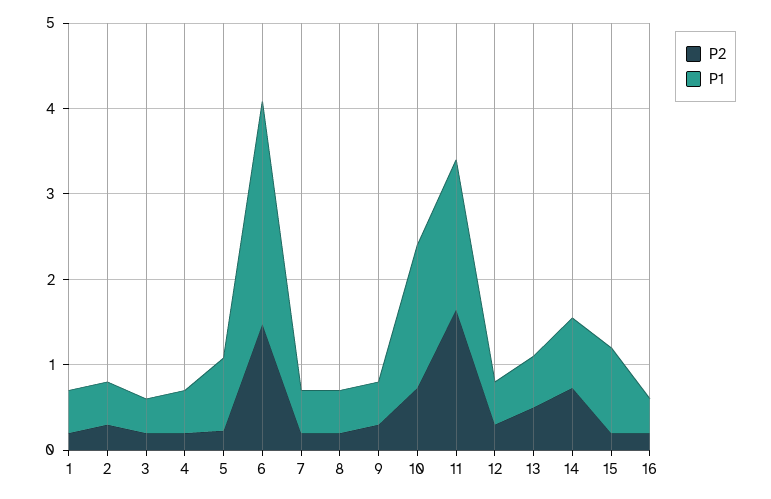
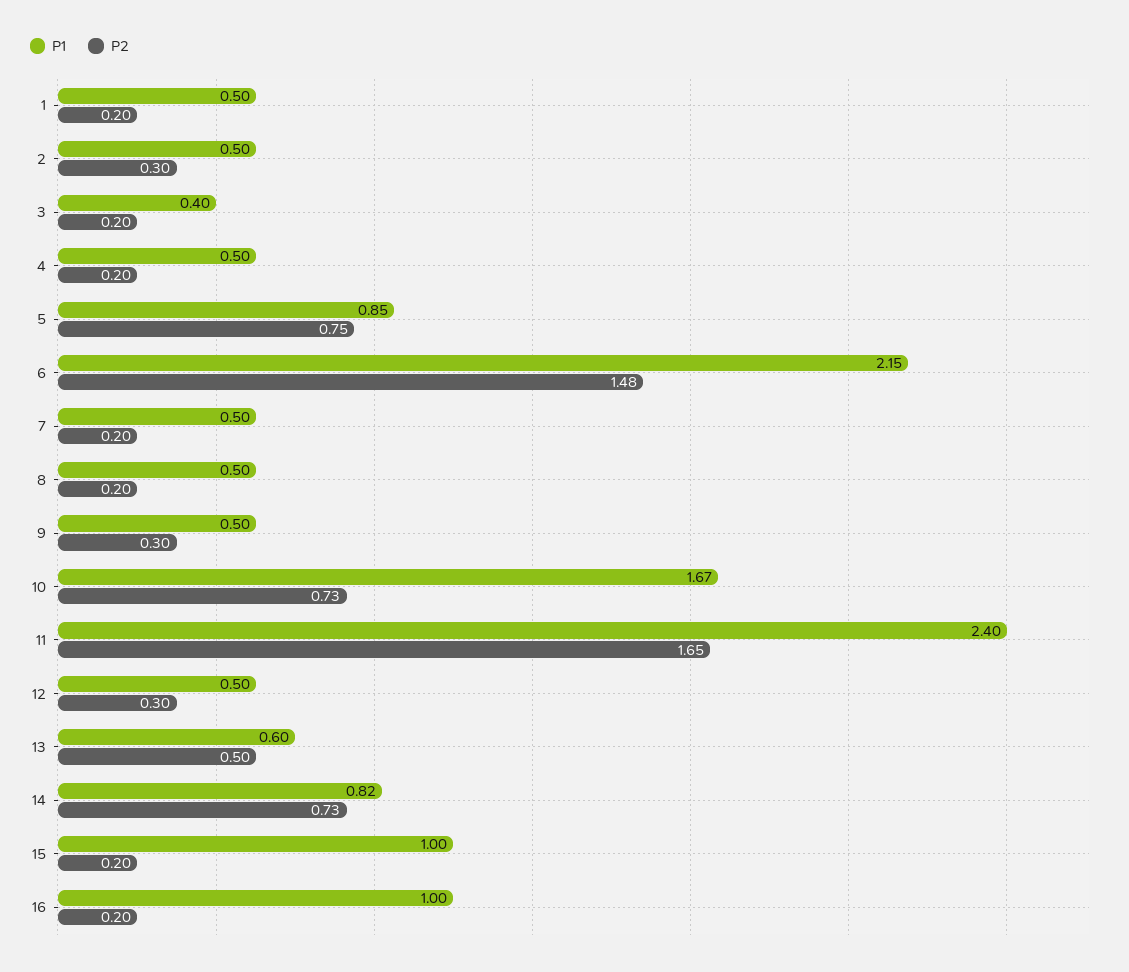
  {
    "P2": {
      "1": 0.2,
      "2": 0.3,
      "3": 0.2,
      "4": 0.2,
-     "5": 0.2,
+     "5": 0.75,
      "6": 1.48,
      "7": 0.2,
      "8": 0.2,
      "9": 0.3,
      "10": 0.73,
      "11": 1.65,
      "12": 0.3,
      "13": 0.5,
      "14": 0.73,
      "15": 0.2,
      "16": 0.2
    },
    "P1": {
      "1": 0.5,
      "2": 0.5,
      "3": 0.4,
      "4": 0.5,
      "5": 0.85,
-     "6": 2.6,
+     "6": 2.15,
      "7": 0.5,
      "8": 0.5,
      "9": 0.5,
      "10": 1.67,
-     "11": 1.8,
+     "11": 2.4,
      "12": 0.5,
      "13": 0.6,
      "14": 0.82,
      "15": 1,
-     "16": 0.4
+     "16": 1
    }
  }

